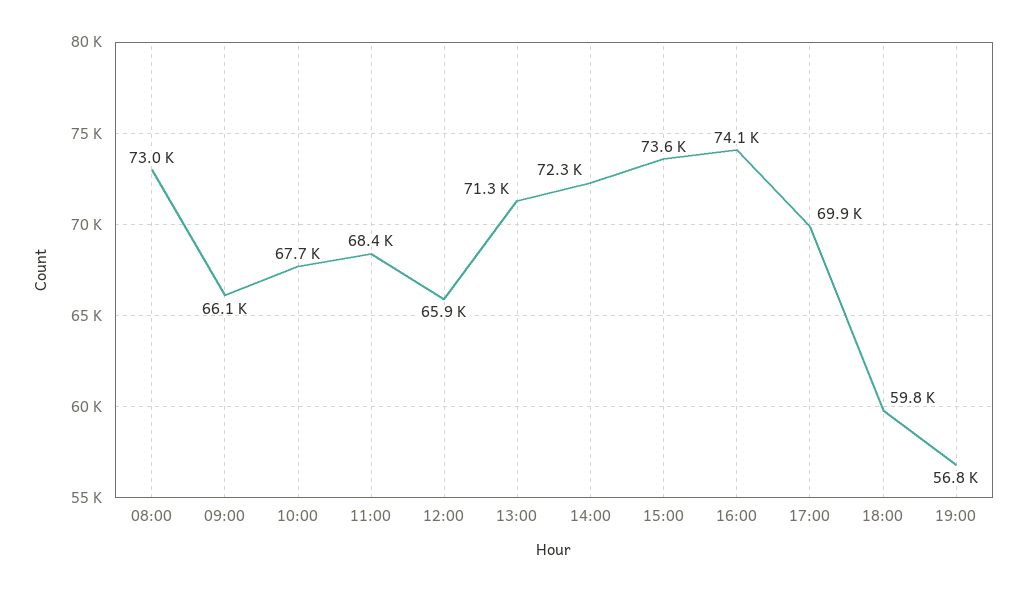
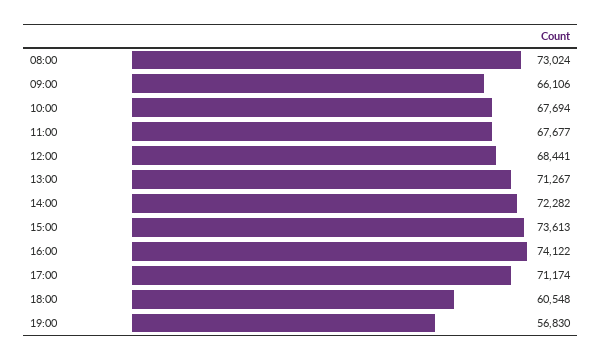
  {
    "08:00": 73024,
    "09:00": 66106,
    "10:00": 67694,
-   "11:00": 68400,
+   "11:00": 67677,
-   "12:00": 65900,
+   "12:00": 68441,
    "13:00": 71267,
    "14:00": 72282,
    "15:00": 73613,
    "16:00": 74122,
-   "17:00": 69900,
+   "17:00": 71174,
-   "18:00": 59800,
+   "18:00": 60548,
    "19:00": 56830
  }

